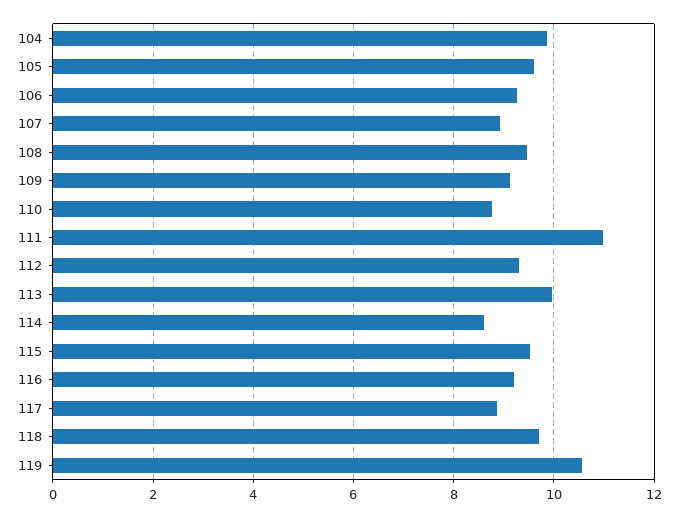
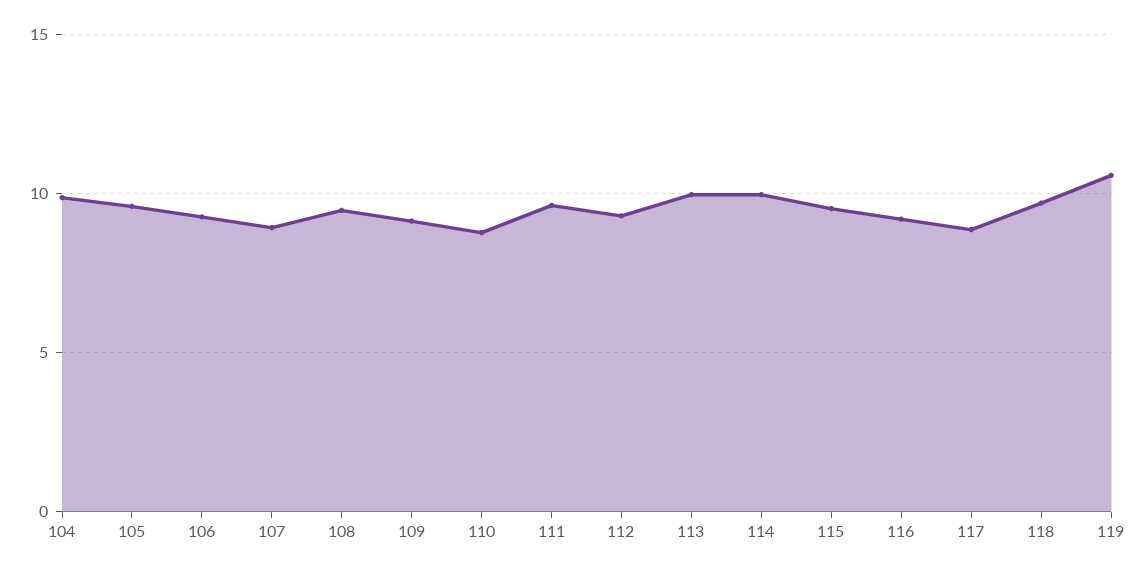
  {
    "104": 9.8,
    "105": 9.6,
    "106": 9.2,
    "107": 9,
    "108": 9.4,
    "109": 9.2,
    "110": 8.8,
-   "111": 11,
+   "111": 9.5,
    "112": 9.4,
    "113": 10,
-   "114": 8.6,
+   "114": 10,
    "115": 9.6,
    "116": 9.2,
    "117": 8.8,
    "118": 9.8,
    "119": 10.6
  }

